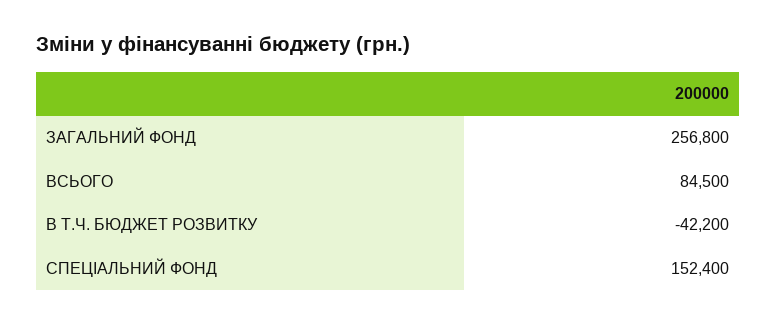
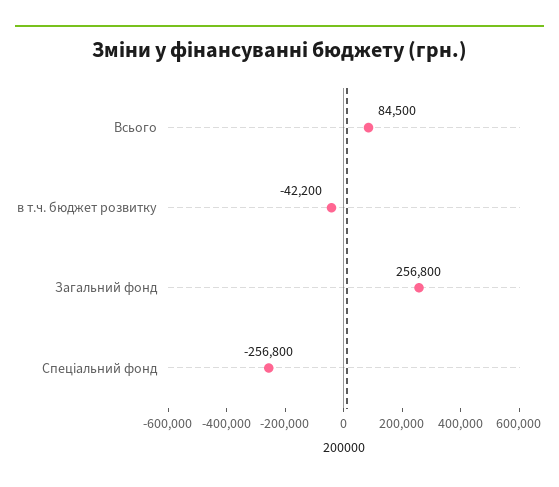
  {
    "ЗАГАЛЬНИЙ ФОНД": 256800,
    "ВСЬОГО": 84500,
    "В Т.Ч. БЮДЖЕТ РОЗВИТКУ": -42200,
-   "СПЕЦІАЛЬНИЙ ФОНД": 152400
+   "СПЕЦІАЛЬНИЙ ФОНД": -256800
  }

